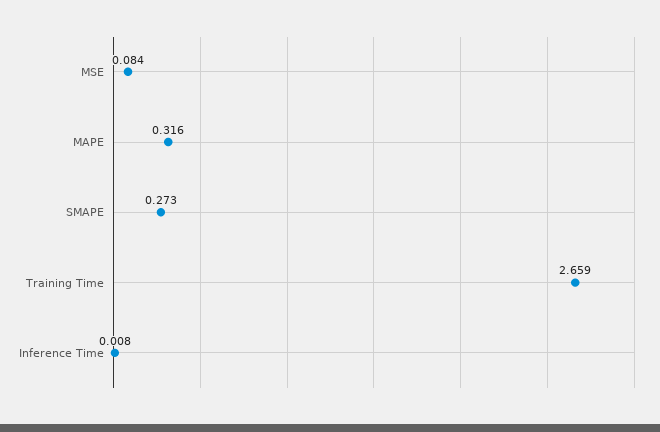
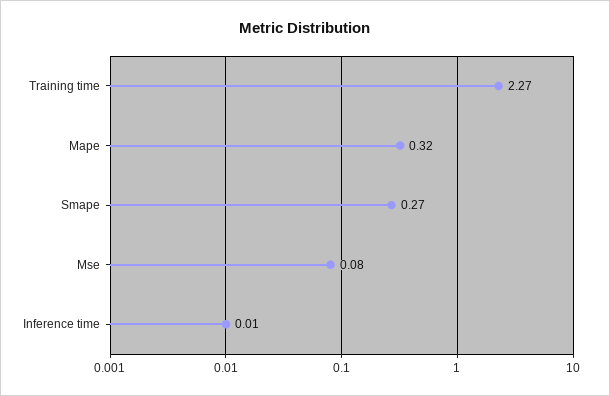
  {
    "MSE": 0.084,
    "MAPE": 0.316,
    "SMAPE": 0.273,
-   "Training Time": 2.659,
+   "Training Time": 2.27,
    "Inference Time": 0.008
  }

